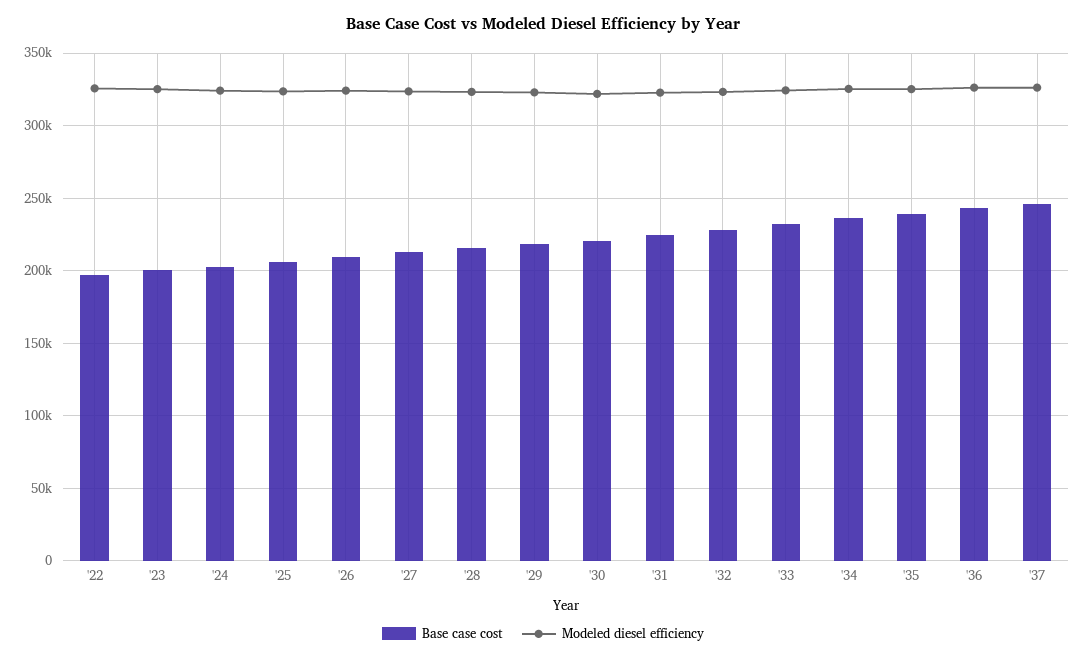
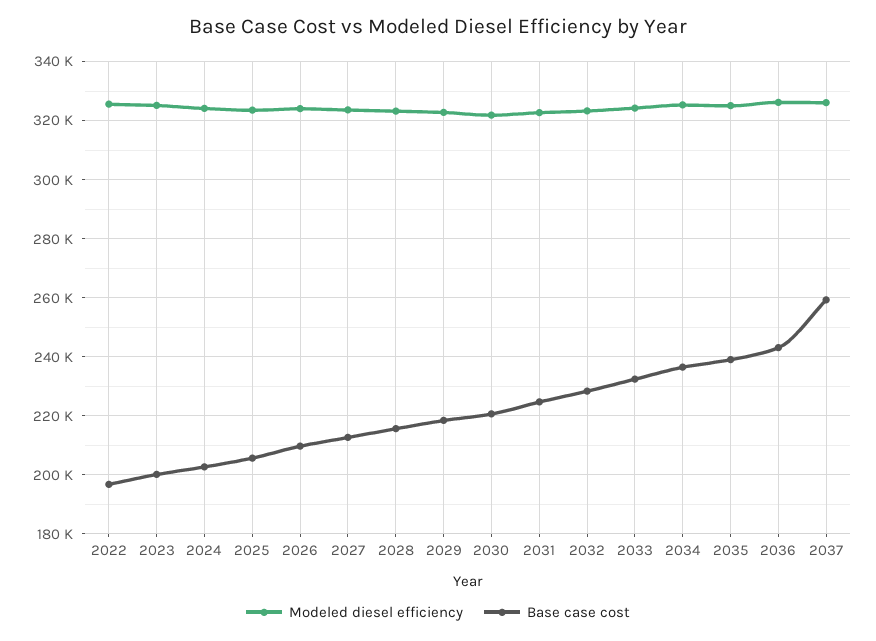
  {
    "Base case cost": {
      "'22": 197500,
      "'23": 200000,
      "'24": 202500,
      "'25": 205000,
      "'26": 210000,
      "'27": 212500,
      "'28": 215000,
      "'29": 217500,
      "'30": 220000,
      "'31": 225000,
      "'32": 227500,
      "'33": 232500,
      "'34": 237500,
      "'35": 240000,
      "'36": 242500,
-     "'37": 245000
+     "'37": 260000
    },
    "Modeled diesel efficiency": {
      "'22": 325000,
      "'23": 325000,
      "'24": 325000,
      "'25": 322500,
      "'26": 325000,
      "'27": 322500,
      "'28": 322500,
      "'29": 322500,
      "'30": 322500,
      "'31": 322500,
      "'32": 322500,
      "'33": 325000,
      "'34": 325000,
      "'35": 325000,
      "'36": 325000,
      "'37": 325000
    }
  }

